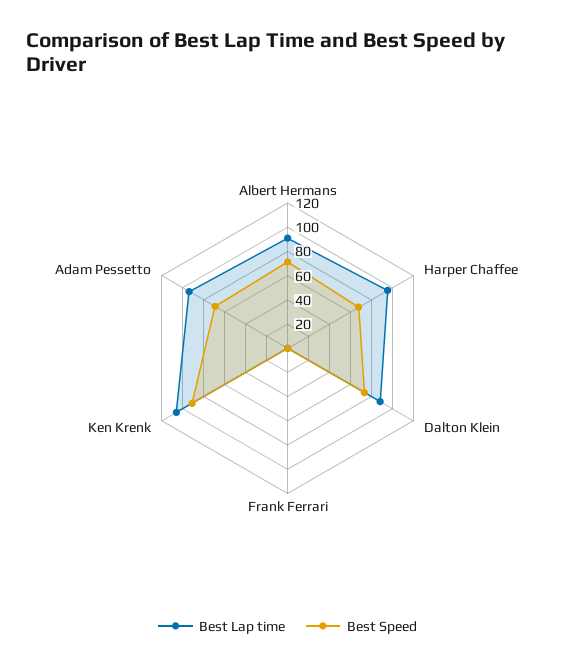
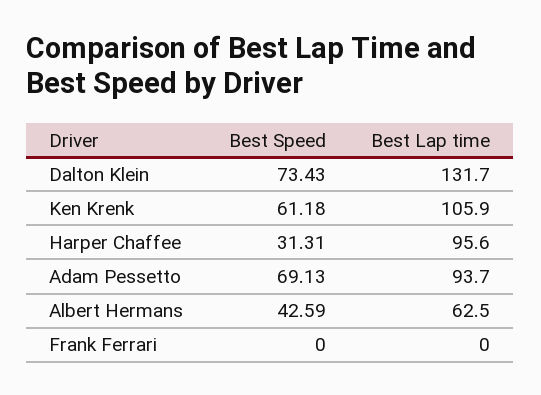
  {
    "Best Lap time": {
-     "Albert Hermans": 90,
+     "Albert Hermans": 62.5,
      "Harper Chaffee": 95.6,
-     "Dalton Klein": 90,
+     "Dalton Klein": 131.7,
      "Frank Ferrari": 0,
      "Ken Krenk": 105.9,
      "Adam Pessetto": 93.7
    },
    "Best Speed": {
-     "Albert Hermans": 70,
+     "Albert Hermans": 42.59,
-     "Harper Chaffee": 70,
+     "Harper Chaffee": 31.31,
      "Dalton Klein": 73.43,
      "Frank Ferrari": 0,
-     "Ken Krenk": 90,
+     "Ken Krenk": 61.18,
      "Adam Pessetto": 69.13
    }
  }

